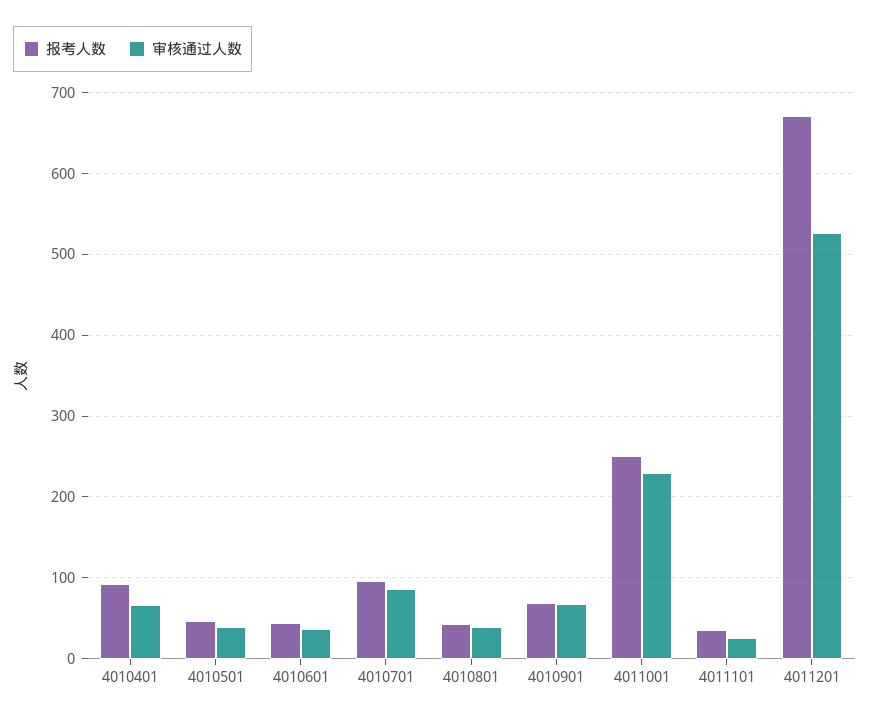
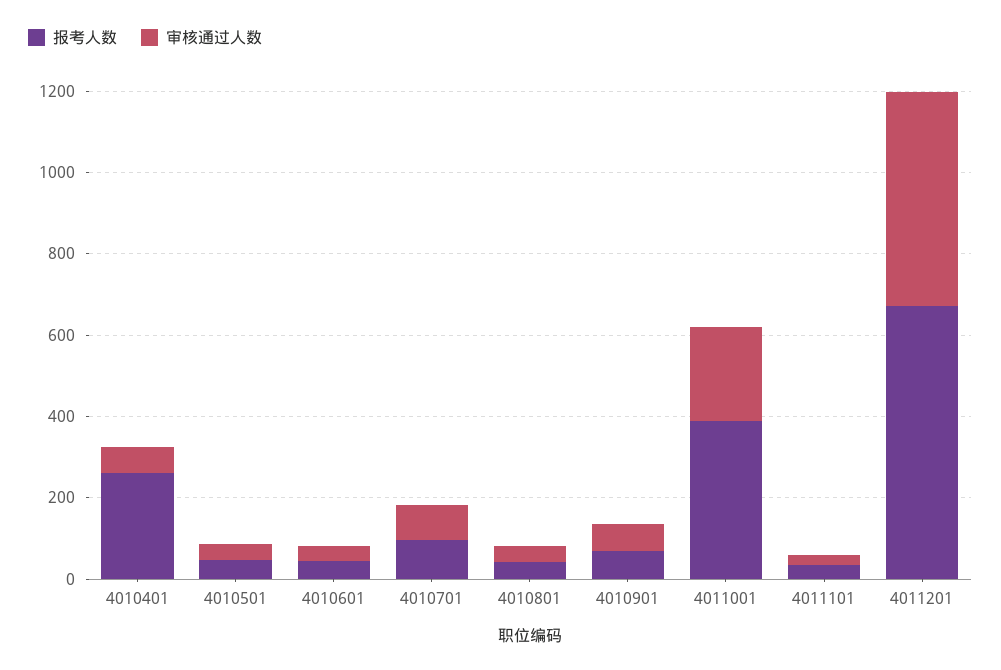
  {
    "报考人数": {
-     "4010401": 90,
+     "4010401": 250,
      "4010501": 50,
      "4010601": 40,
      "4010701": 100,
      "4010801": 40,
      "4010901": 70,
-     "4011001": 250,
+     "4011001": 400,
      "4011101": 40,
      "4011201": 670
    },
    "审核通过人数": {
      "4010401": 70,
      "4010501": 40,
      "4010601": 40,
      "4010701": 90,
      "4010801": 40,
      "4010901": 70,
      "4011001": 230,
      "4011101": 30,
      "4011201": 530
    }
  }

